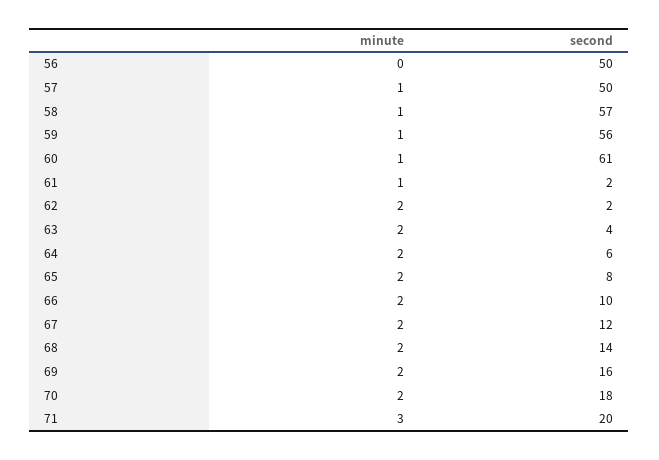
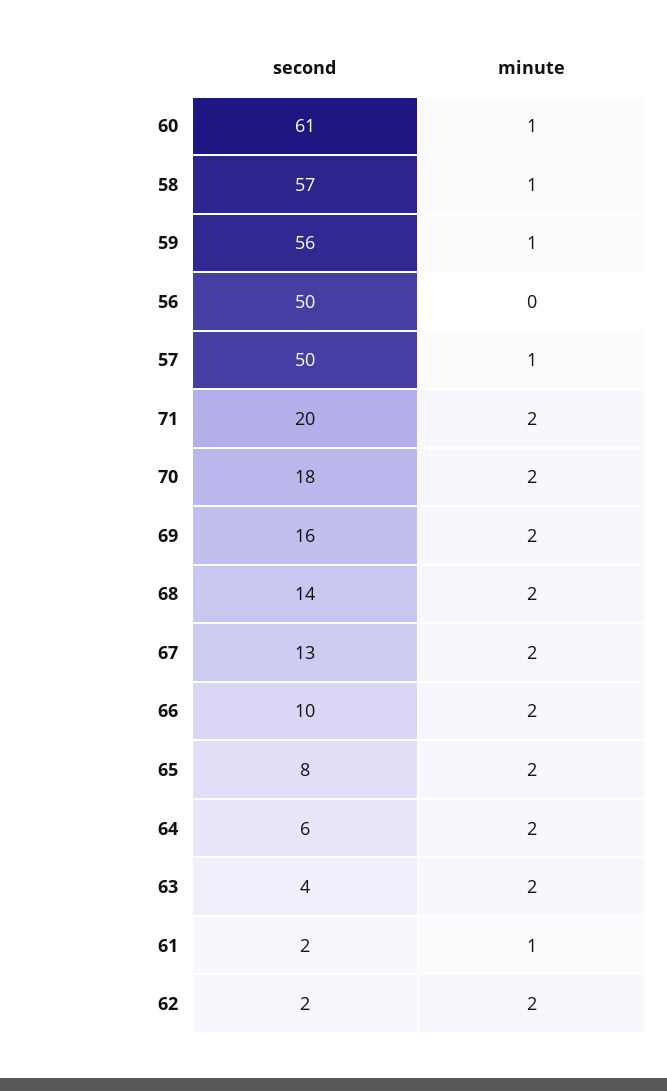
  {
    "minute": {
      "56": 0,
      "57": 1,
      "58": 1,
      "59": 1,
      "60": 1,
      "61": 1,
      "62": 2,
      "63": 2,
      "64": 2,
      "65": 2,
      "66": 2,
      "67": 2,
      "68": 2,
      "69": 2,
      "70": 2,
-     "71": 3
+     "71": 2
    },
    "second": {
      "56": 50,
      "57": 50,
      "58": 57,
      "59": 56,
      "60": 61,
      "61": 2,
      "62": 2,
      "63": 4,
      "64": 6,
      "65": 8,
      "66": 10,
-     "67": 12,
+     "67": 13,
      "68": 14,
      "69": 16,
      "70": 18,
      "71": 20
    }
  }

